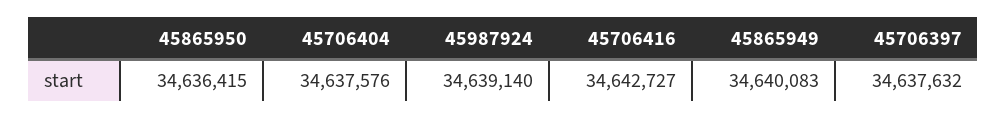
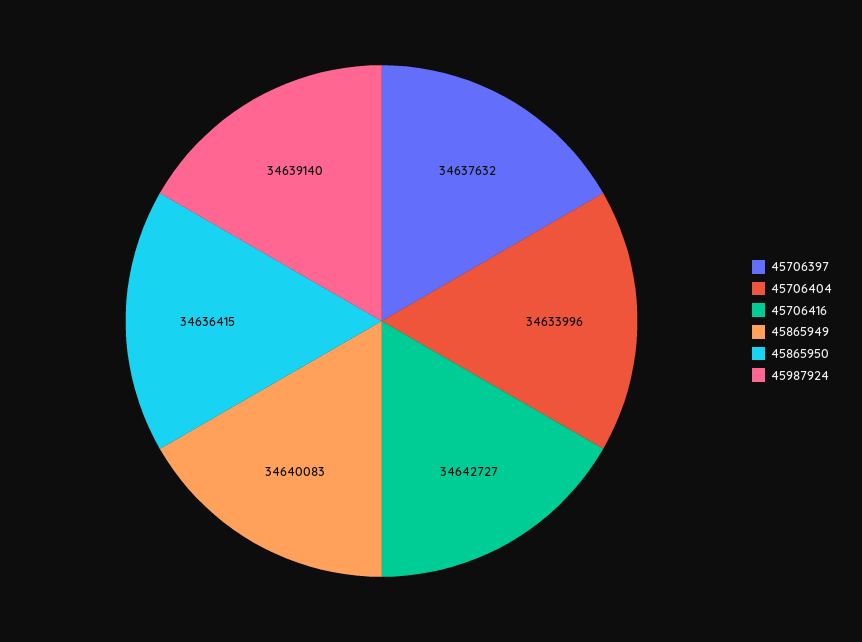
  {
    "45865950": 34636415,
-   "45706404": 34637576,
+   "45706404": 34633996,
    "45987924": 34639140,
    "45706416": 34642727,
    "45865949": 34640083,
    "45706397": 34637632
  }

